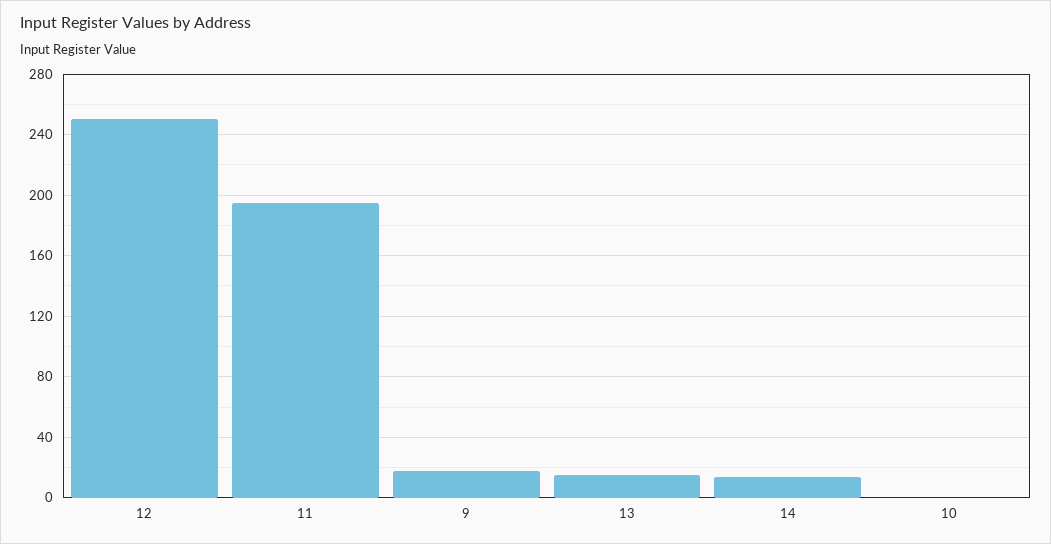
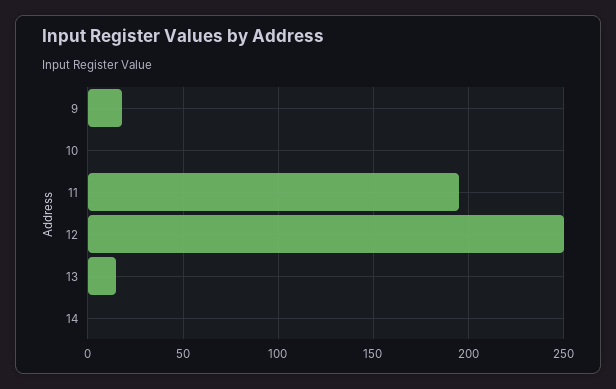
  {
    "12": 250,
    "11": 195,
    "9": 20,
    "13": 15,
-   "14": 15,
+   "14": 0,
    "10": 0
  }

